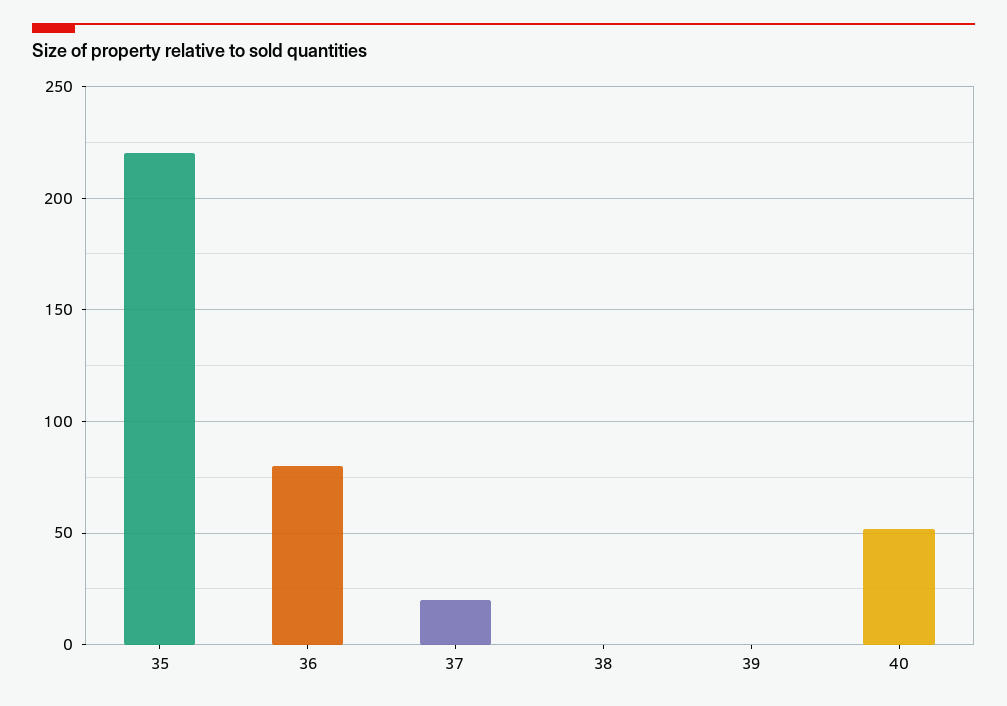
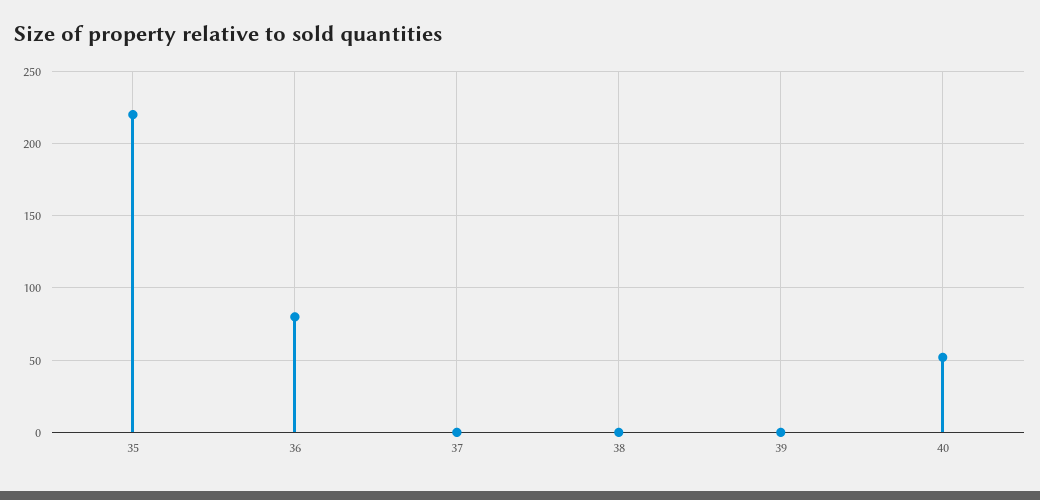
  {
    "35": 220,
    "36": 80,
-   "37": 20,
+   "37": 0,
    "38": 0,
    "39": 0,
    "40": 50
  }

